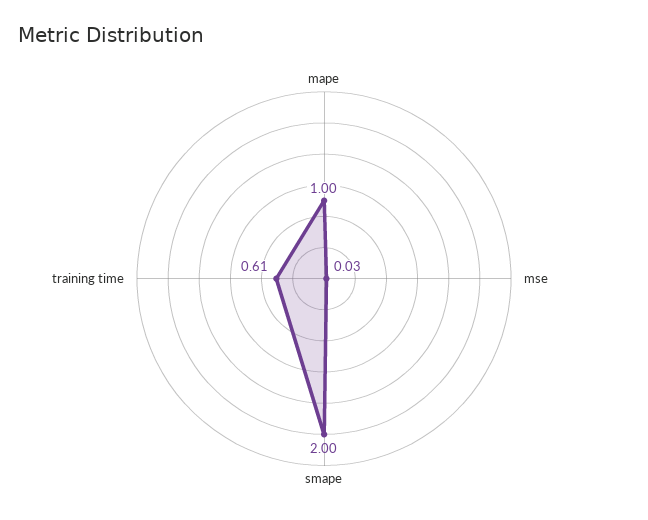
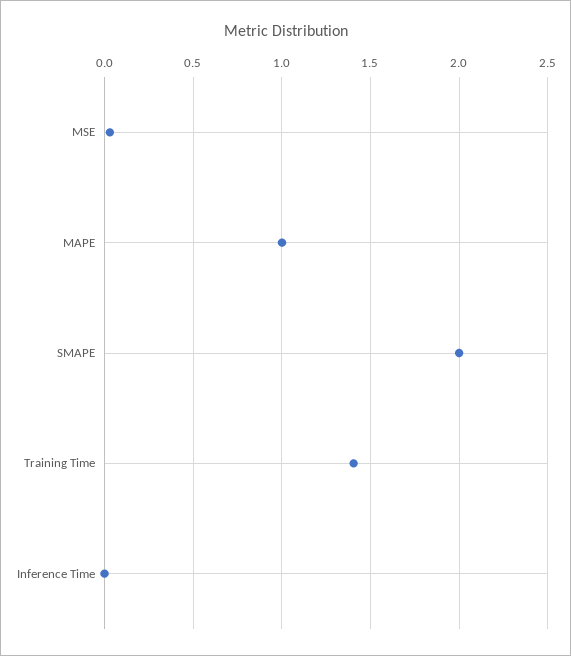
  {
    "mape": 1,
    "mse": 0.03,
    "smape": 2,
-   "training time": 0.61
+   "training time": 1.4,
+   "Inference Time": 0
  }

